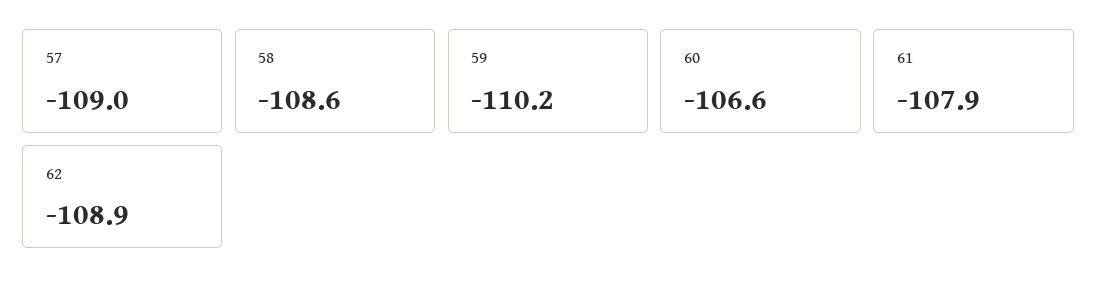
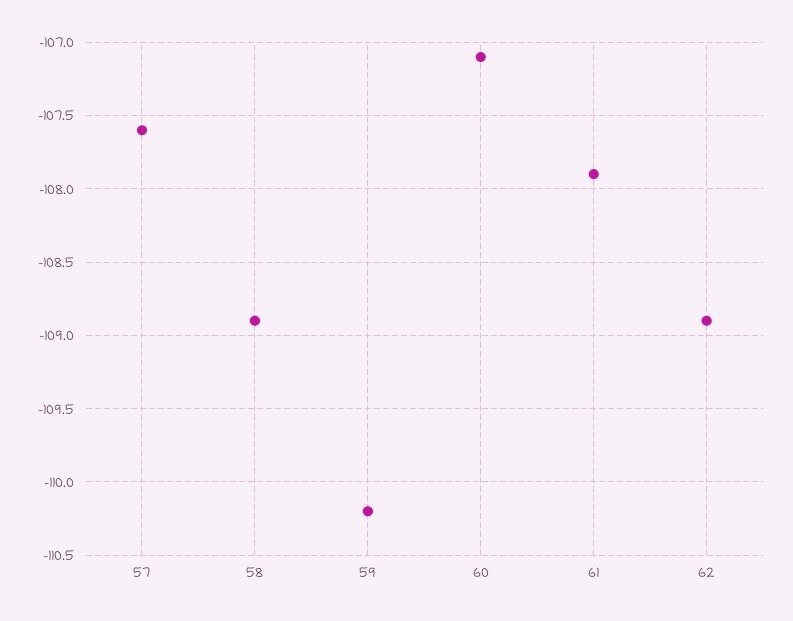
  {
-   "57": -109,
+   "57": -107.6,
-   "58": -108.6,
+   "58": -108.9,
    "59": -110.2,
-   "60": -106.6,
+   "60": -107.1,
    "61": -107.9,
    "62": -108.9
  }

